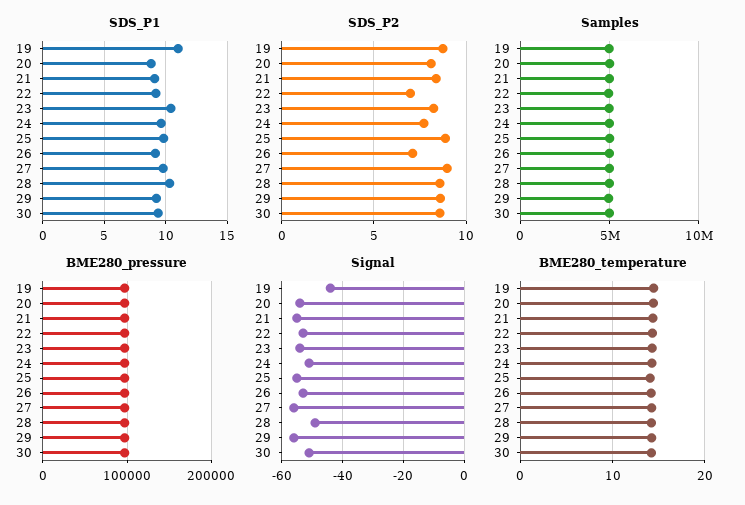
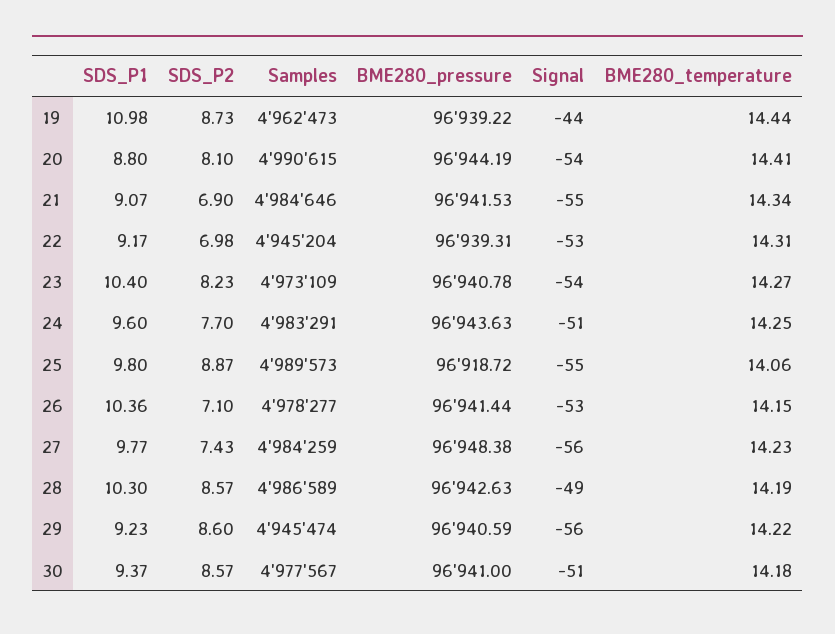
  {
    "SDS_P1": {
      "19": 10.98,
      "20": 8.8,
      "21": 9.07,
      "22": 9.17,
      "23": 10.4,
      "24": 9.6,
      "25": 9.8,
-     "26": 9,
+     "26": 10.36,
      "27": 9.77,
      "28": 10.3,
      "29": 9.23,
      "30": 9.37
    },
    "SDS_P2": {
      "19": 8.73,
      "20": 8.1,
-     "21": 8.5,
+     "21": 6.9,
      "22": 6.98,
      "23": 8.23,
      "24": 7.7,
      "25": 8.87,
      "26": 7.1,
-     "27": 9,
+     "27": 7.43,
      "28": 8.57,
      "29": 8.6,
      "30": 8.57
    },
    "Samples": {
      "19": 4962473,
      "20": 4990615,
      "21": 4984646,
      "22": 4945204,
      "23": 4973109,
      "24": 4983291,
      "25": 4989573,
      "26": 4978277,
      "27": 4984259,
      "28": 4986589,
      "29": 4945474,
      "30": 4977567
    },
    "BME280_pressure": {
      "19": 96939.22,
      "20": 96944.19,
      "21": 96941.53,
      "22": 96939.31,
      "23": 96940.78,
      "24": 96943.63,
      "25": 96918.72,
      "26": 96941.44,
      "27": 96948.38,
      "28": 96942.63,
      "29": 96940.59,
      "30": 96941
    },
    "Signal": {
      "19": -44,
      "20": -54,
      "21": -55,
      "22": -53,
      "23": -54,
      "24": -51,
      "25": -55,
      "26": -53,
      "27": -56,
      "28": -49,
      "29": -56,
      "30": -51
    },
    "BME280_temperature": {
      "19": 14.44,
      "20": 14.41,
      "21": 14.34,
      "22": 14.31,
      "23": 14.27,
      "24": 14.25,
      "25": 14.06,
      "26": 14.15,
      "27": 14.23,
      "28": 14.19,
      "29": 14.22,
      "30": 14.18
    }
  }

